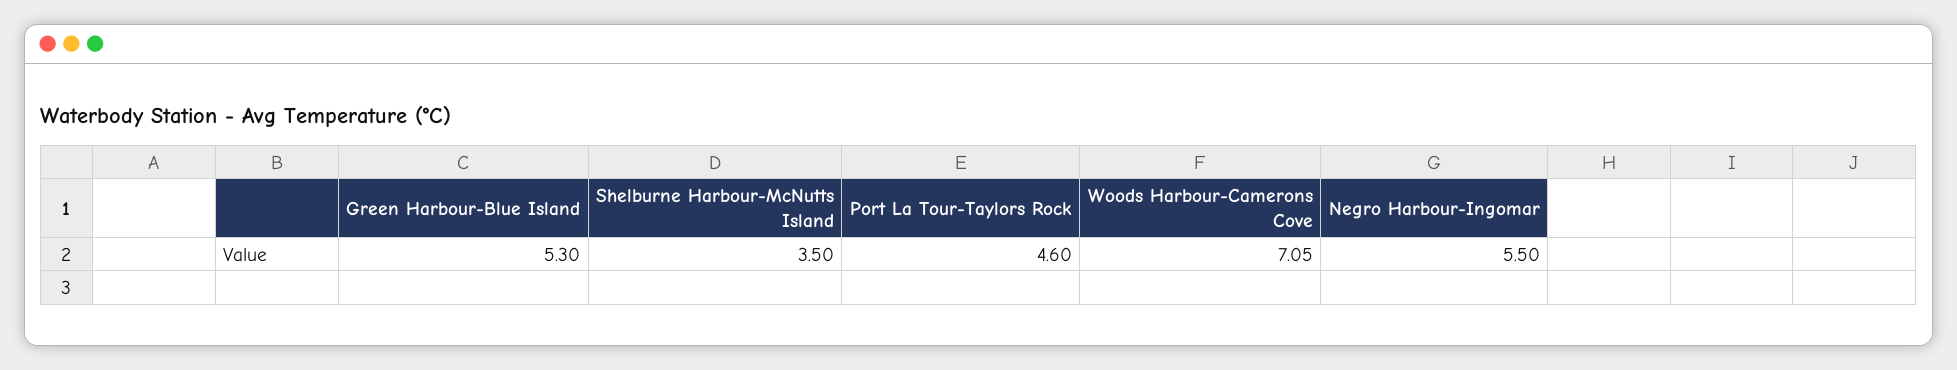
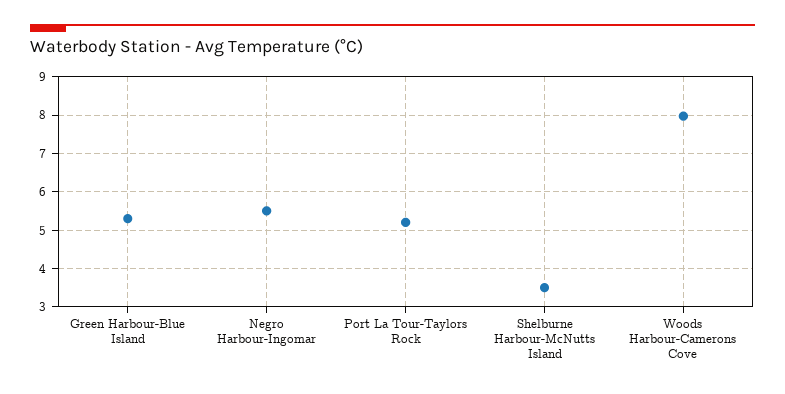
  {
    "Green Harbour-Blue Island": 5.3,
    "Shelburne Harbour-McNutts Island": 3.5,
-   "Port La Tour-Taylors Rock": 4.6,
+   "Port La Tour-Taylors Rock": 5.2,
-   "Woods Harbour-Camerons Cove": 7.05,
+   "Woods Harbour-Camerons Cove": 8,
    "Negro Harbour-Ingomar": 5.5
  }

